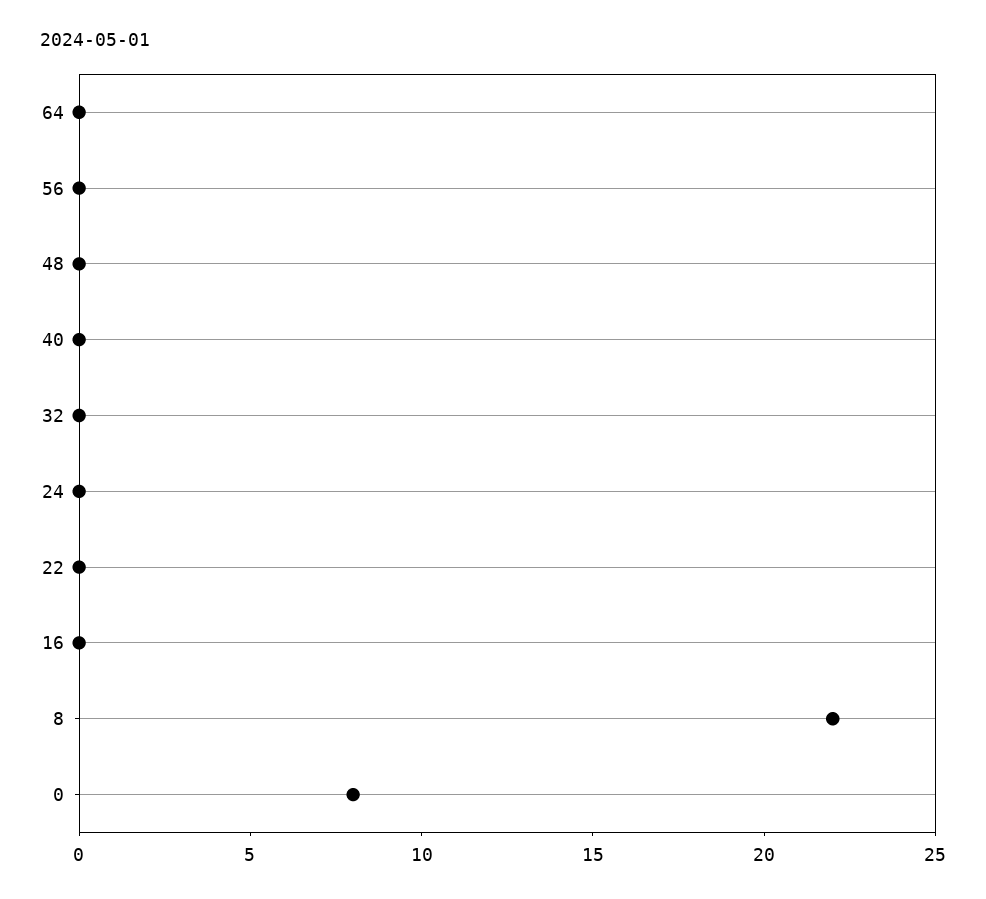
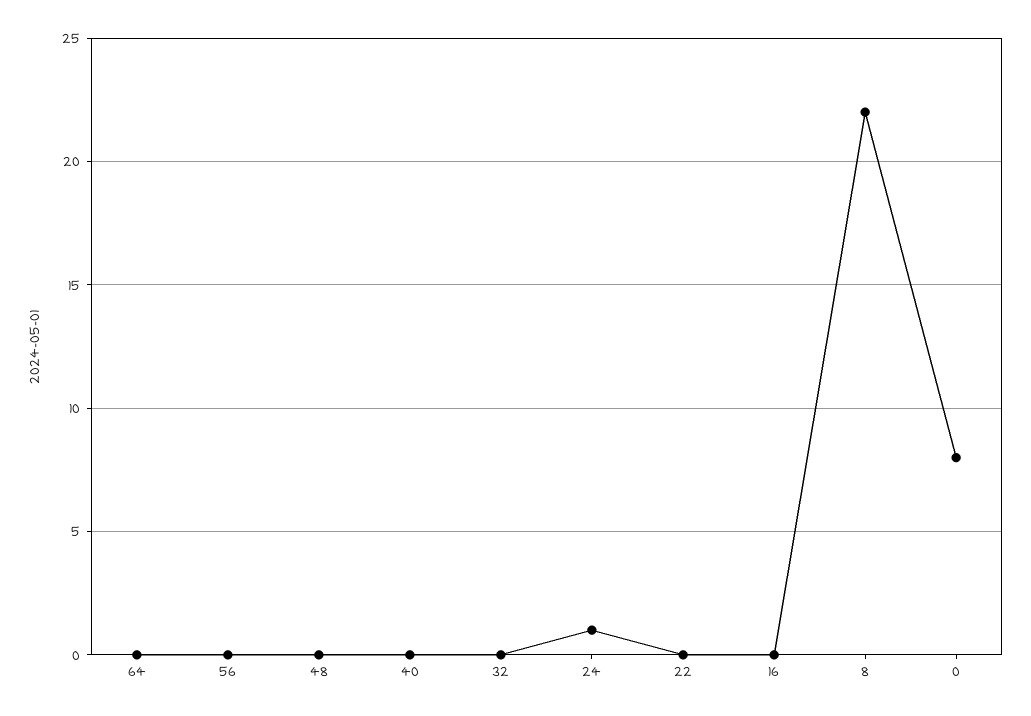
  {
    "64": 0,
    "56": 0,
    "48": 0,
    "40": 0,
    "32": 0,
-   "24": 0,
+   "24": 1,
    "22": 0,
    "16": 0,
    "8": 22,
    "0": 8
  }

